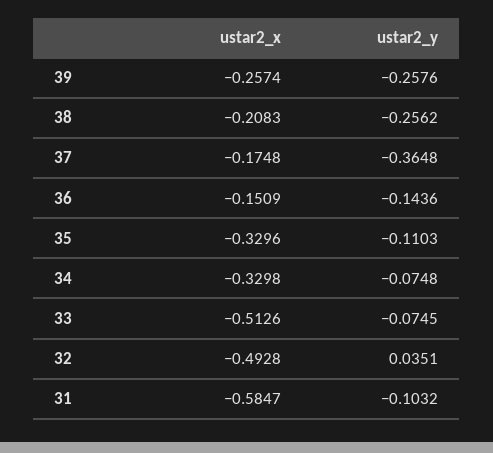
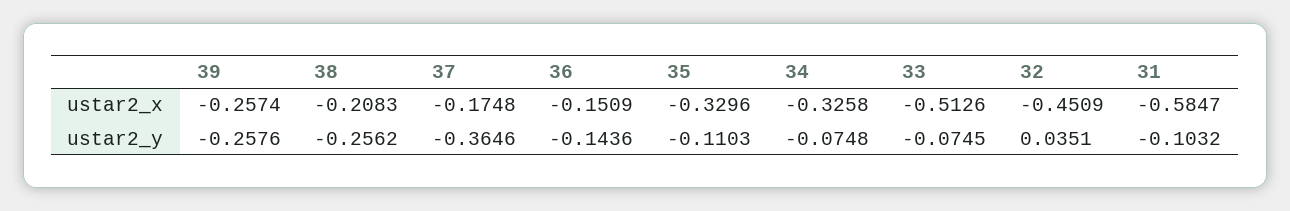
  {
    "ustar2_x": {
      "39": -0.2574,
      "38": -0.2083,
      "37": -0.1748,
      "36": -0.1509,
      "35": -0.3296,
-     "34": -0.3298,
+     "34": -0.3258,
      "33": -0.5126,
-     "32": -0.4928,
+     "32": -0.4509,
      "31": -0.5847
    },
    "ustar2_y": {
      "39": -0.2576,
      "38": -0.2562,
-     "37": -0.3648,
+     "37": -0.3646,
      "36": -0.1436,
      "35": -0.1103,
      "34": -0.0748,
      "33": -0.0745,
      "32": 0.0351,
      "31": -0.1032
    }
  }

